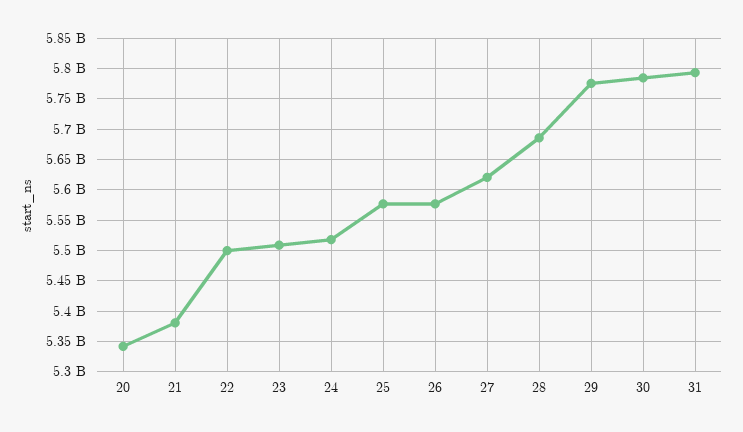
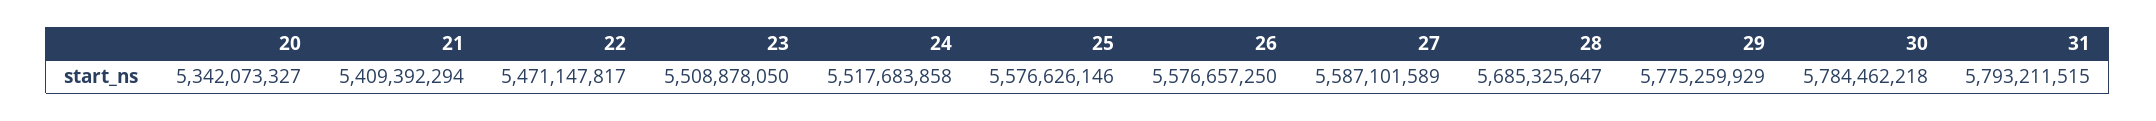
  {
    "20": 5342073327,
-   "21": 5380000000,
+   "21": 5409392294,
-   "22": 5500000000,
+   "22": 5471147817,
    "23": 5508878050,
    "24": 5517683858,
    "25": 5576626146,
    "26": 5576657250,
-   "27": 5620000000,
+   "27": 5587101589,
    "28": 5685325647,
    "29": 5775259929,
    "30": 5784462218,
    "31": 5793211515
  }

